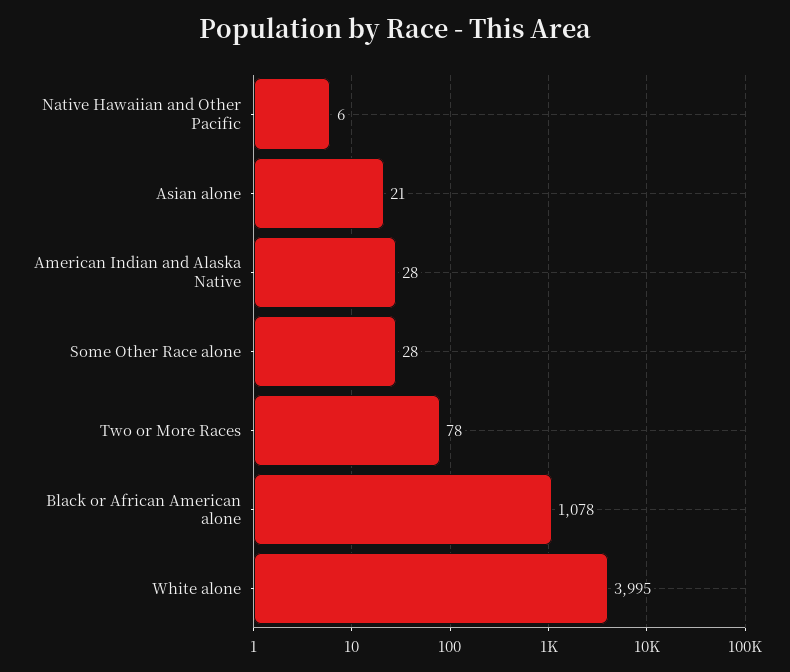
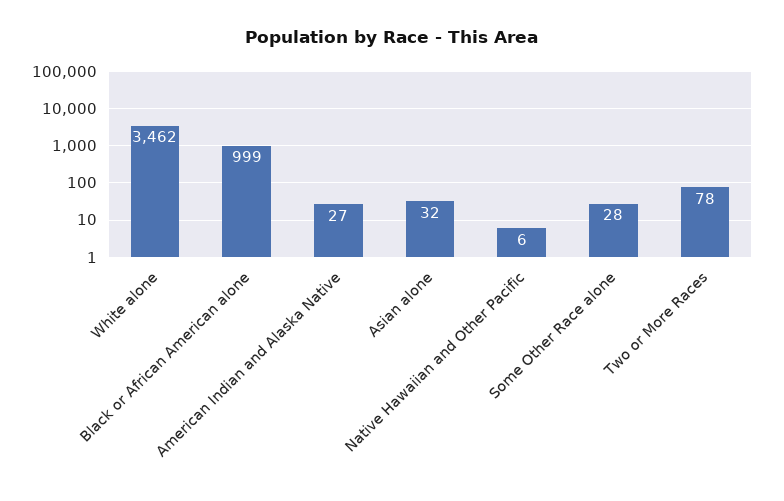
  {
    "Native Hawaiian and Other Pacific": 6,
-   "Asian alone": 21,
+   "Asian alone": 32,
-   "American Indian and Alaska Native": 28,
+   "American Indian and Alaska Native": 27,
    "Some Other Race alone": 28,
    "Two or More Races": 78,
-   "Black or African American alone": 1078,
+   "Black or African American alone": 999,
-   "White alone": 3995
+   "White alone": 3462
  }

